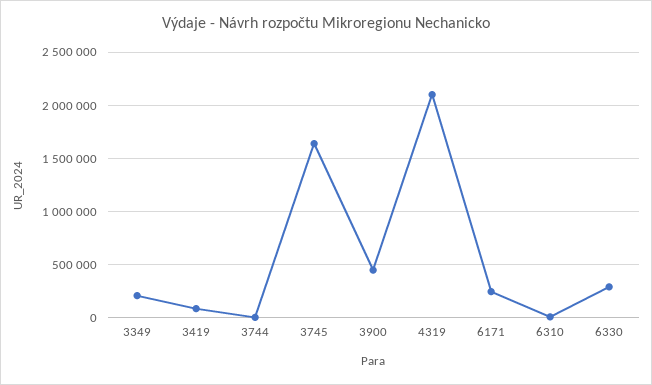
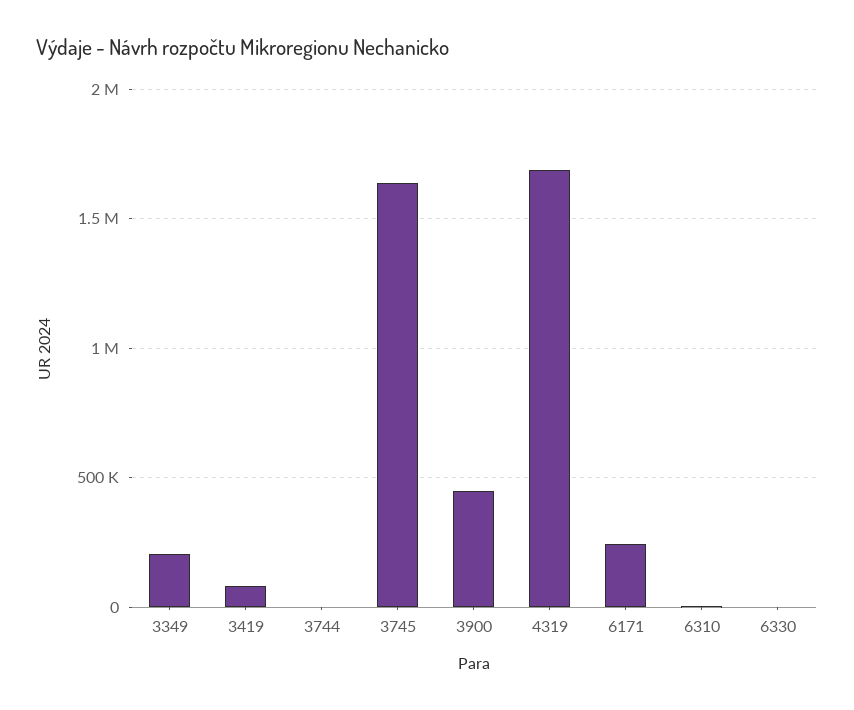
  {
    "3349": 200000,
    "3419": 100000,
    "3744": 0,
    "3745": 1650000,
    "3900": 450000,
-   "4319": 2100000,
+   "4319": 1700000,
    "6171": 250000,
    "6310": 0,
-   "6330": 300000
+   "6330": 0
  }

